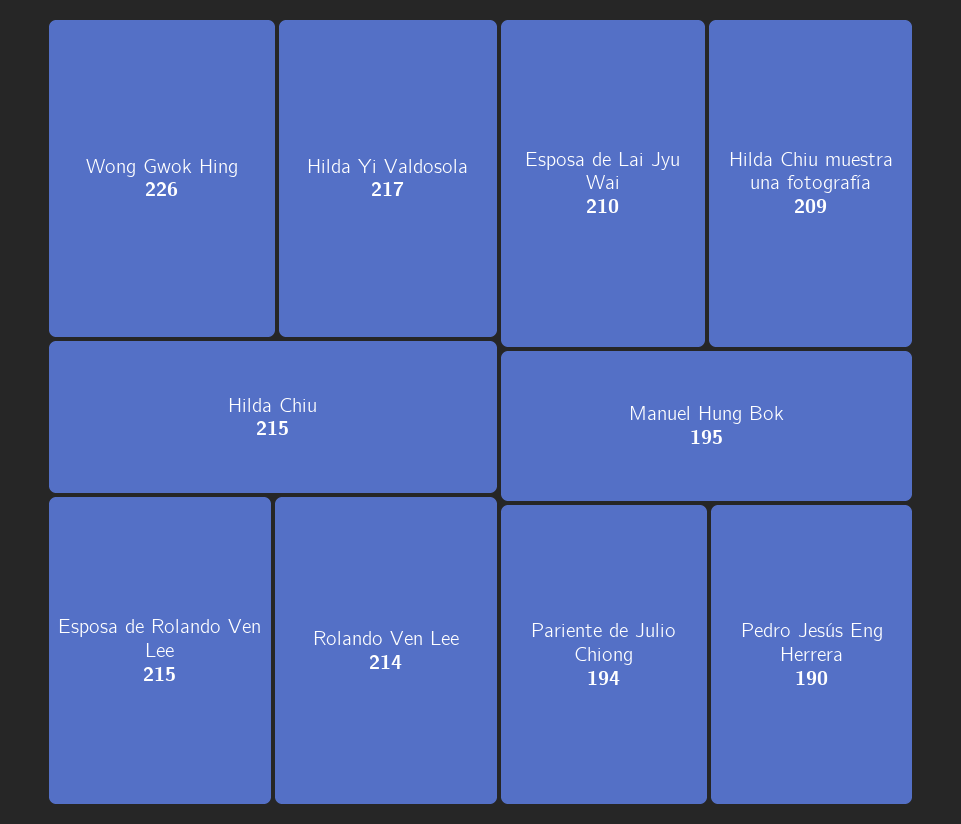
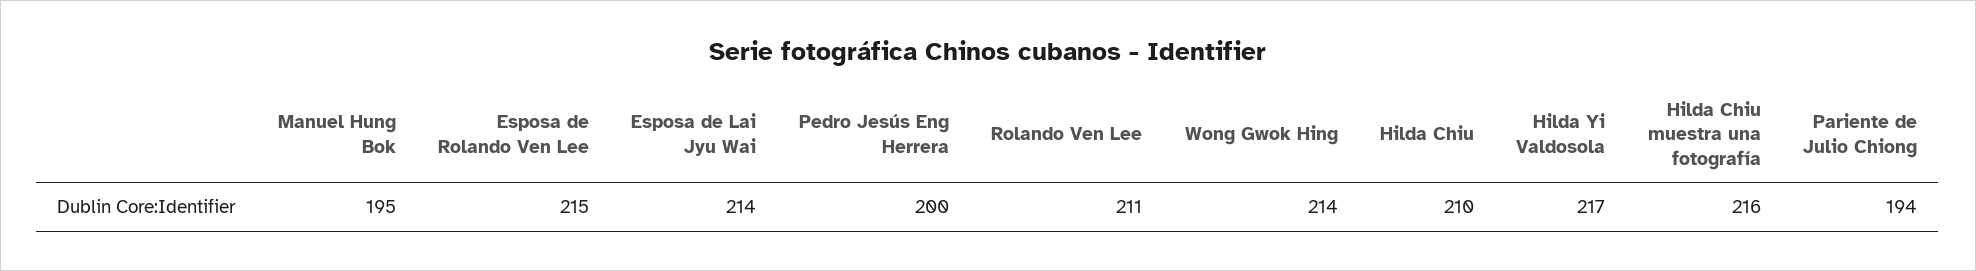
  {
-   "Wong Gwok Hing": 226,
+   "Wong Gwok Hing": 214,
    "Hilda Yi Valdosola": 217,
-   "Hilda Chiu": 215,
+   "Hilda Chiu": 210,
    "Esposa de Rolando Ven Lee": 215,
-   "Rolando Ven Lee": 214,
+   "Rolando Ven Lee": 211,
-   "Esposa de Lai Jyu Wai": 210,
+   "Esposa de Lai Jyu Wai": 214,
-   "Hilda Chiu muestra una fotografía": 209,
+   "Hilda Chiu muestra una fotografía": 216,
    "Manuel Hung Bok": 195,
    "Pariente de Julio Chiong": 194,
-   "Pedro Jesús Eng Herrera": 190
+   "Pedro Jesús Eng Herrera": 200
  }

